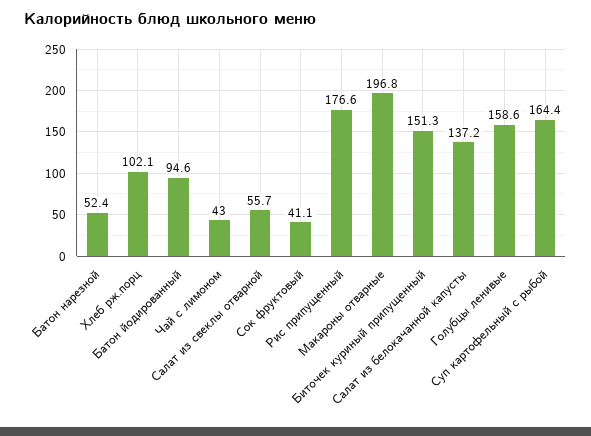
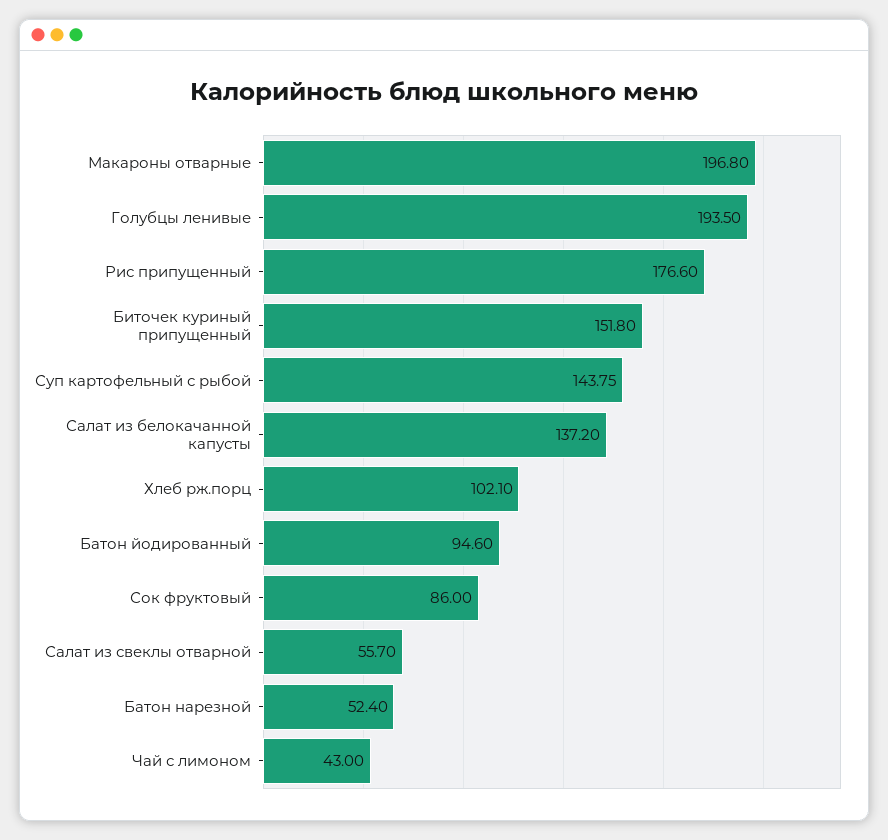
  {
    "Батон нарезной": 52.4,
    "Хлеб рж.порц": 102.1,
    "Батон йодированный": 94.6,
    "Чай с лимоном": 43,
    "Салат из свеклы отварной": 55.7,
-   "Сок фруктовый": 41.1,
+   "Сок фруктовый": 86,
    "Рис припущенный": 176.6,
    "Макароны отварные": 196.8,
-   "Биточек куриный припущенный": 151.3,
+   "Биточек куриный припущенный": 151.8,
    "Салат из белокачанной капусты": 137.2,
-   "Голубцы ленивые": 158.6,
+   "Голубцы ленивые": 193.5,
-   "Суп картофельный с рыбой": 164.4
+   "Суп картофельный с рыбой": 143.75
  }

